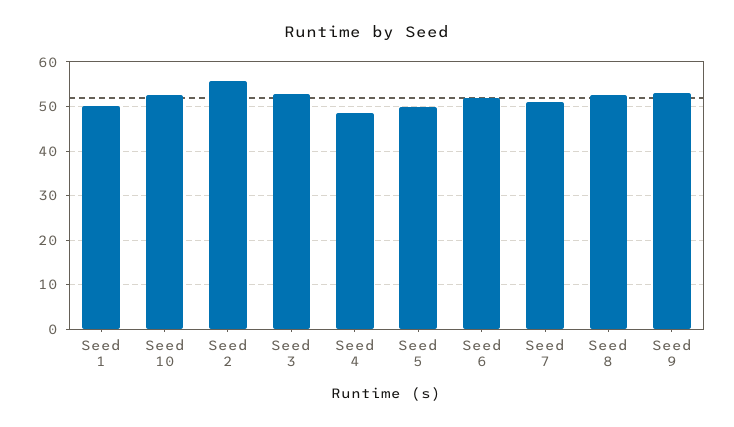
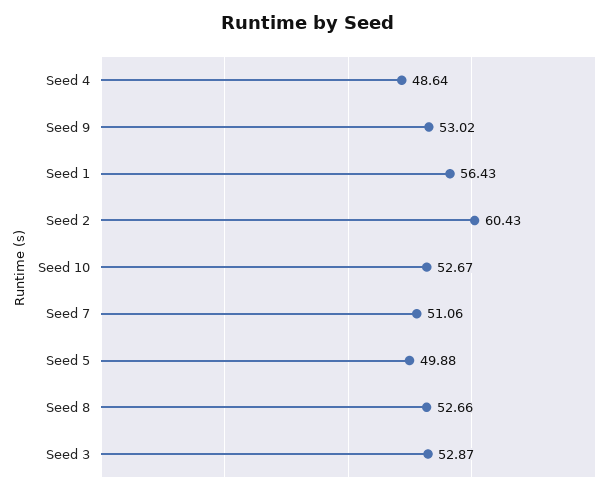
  {
-   "Seed 1": 50,
+   "Seed 1": 56.43,
    "Seed 10": 52.67,
-   "Seed 2": 56,
+   "Seed 2": 60.43,
    "Seed 3": 52.87,
    "Seed 4": 48.64,
    "Seed 5": 49.88,
-   "Seed 6": 52,
    "Seed 7": 51.06,
    "Seed 8": 52.66,
    "Seed 9": 53.02
  }

